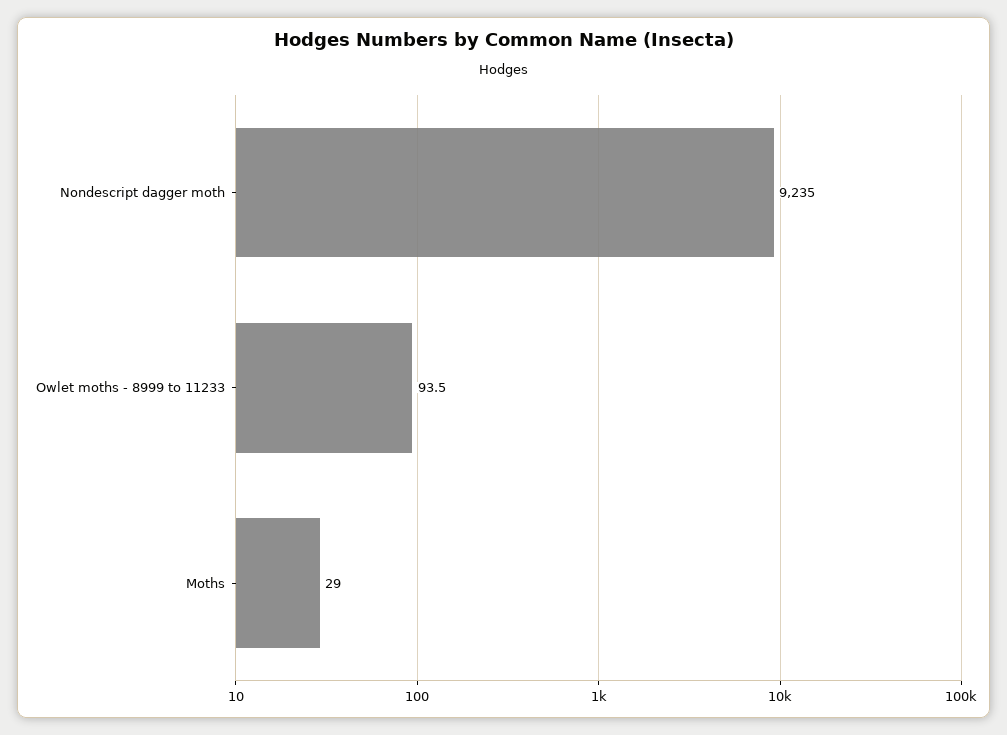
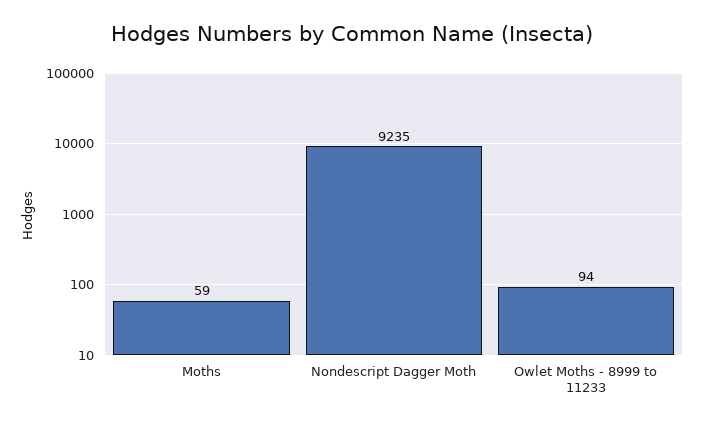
  {
    "Nondescript dagger moth": 9235,
    "Owlet moths - 8999 to 11233": 93.5,
-   "Moths": 29
+   "Moths": 59
  }

